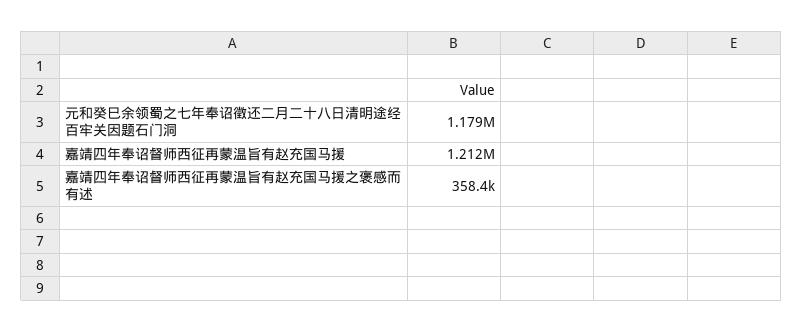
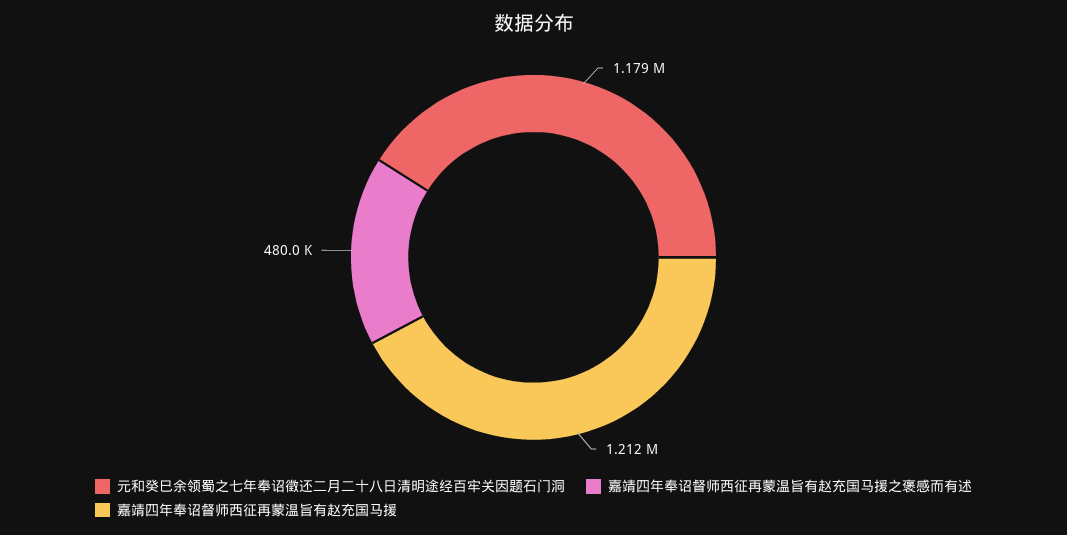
  {
    "元和癸巳余领蜀之七年奉诏徵还二月二十八日清明途经百牢关因题石门洞": 1179000,
    "嘉靖四年奉诏督师西征再蒙温旨有赵充国马援": 1212000,
-   "嘉靖四年奉诏督师西征再蒙温旨有赵充国马援之褒感而有述": 358400
+   "嘉靖四年奉诏督师西征再蒙温旨有赵充国马援之褒感而有述": 480000
  }

